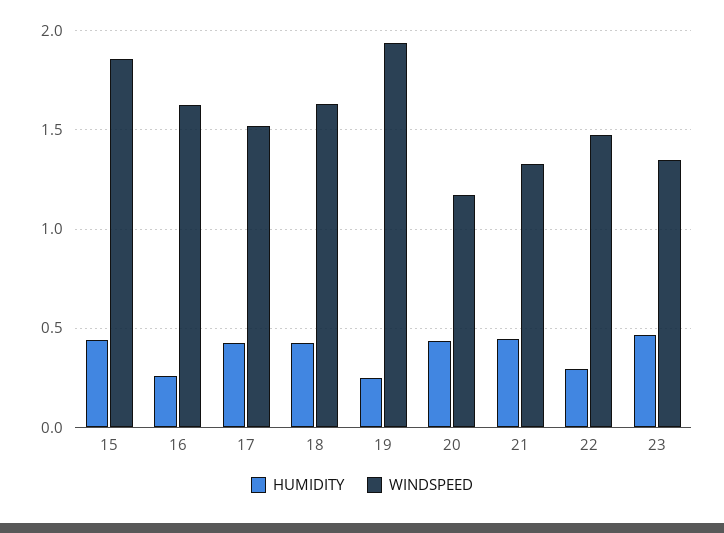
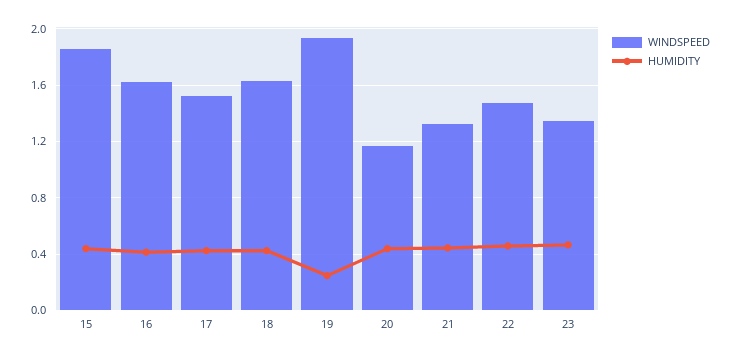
  {
    "HUMIDITY": {
      "15": 0.45,
-     "16": 0.25,
+     "16": 0.4,
      "17": 0.45,
      "18": 0.4,
      "19": 0.25,
      "20": 0.45,
      "21": 0.45,
-     "22": 0.3,
+     "22": 0.45,
      "23": 0.45
    },
    "WINDSPEED": {
      "15": 1.85,
      "16": 1.6,
      "17": 1.5,
      "18": 1.65,
      "19": 1.95,
      "20": 1.15,
      "21": 1.35,
      "22": 1.5,
      "23": 1.35
    }
  }

